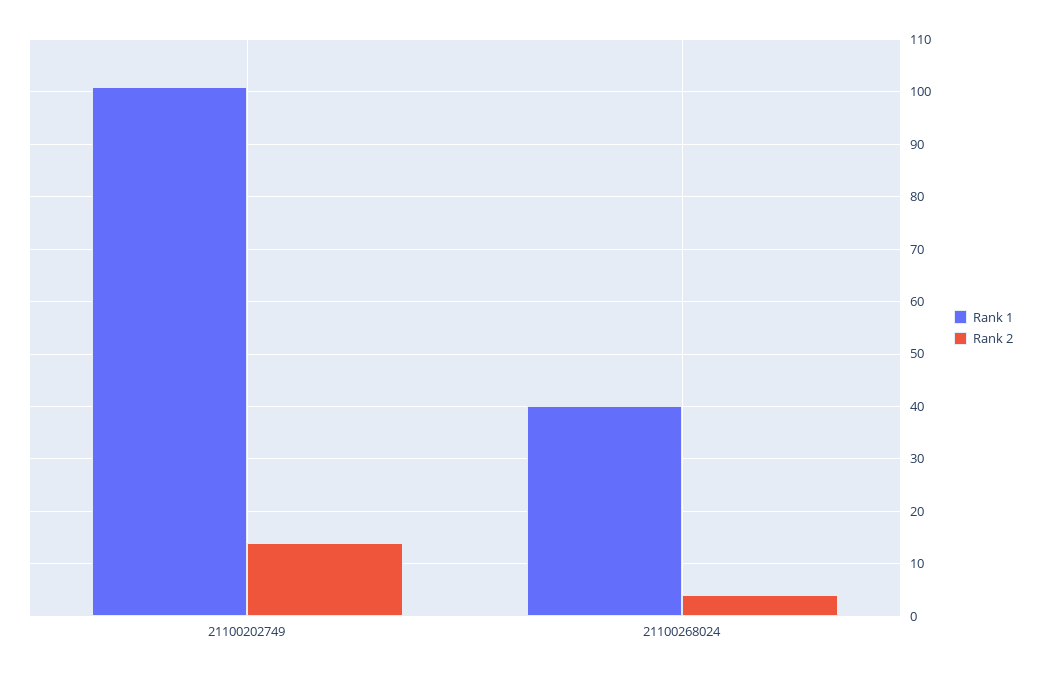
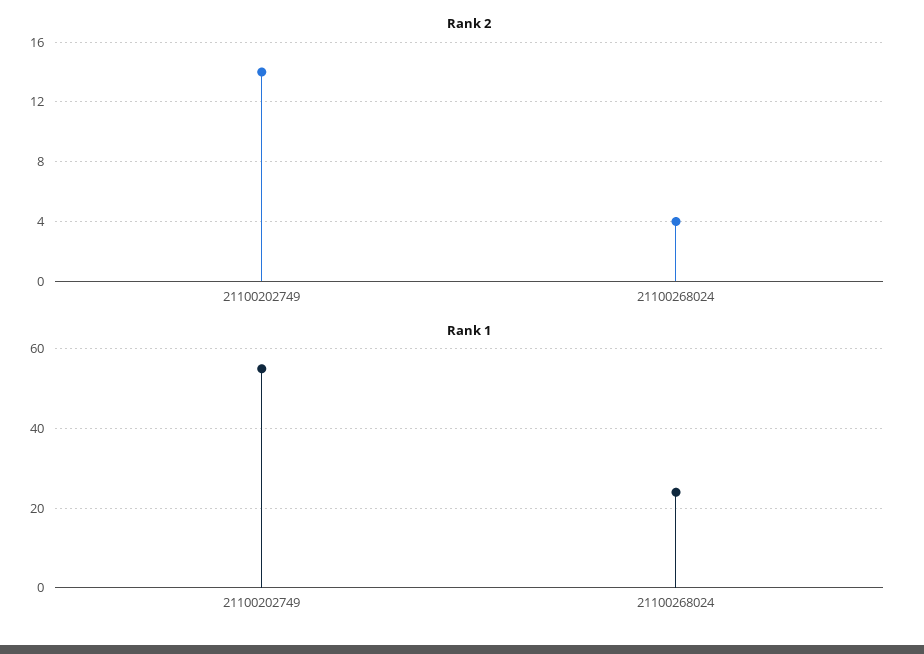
  {
    "Rank 1": {
-     "21100202749": 100,
+     "21100202749": 55,
-     "21100268024": 40
+     "21100268024": 25
    },
    "Rank 2": {
      "21100202749": 14,
      "21100268024": 4
    }
  }

